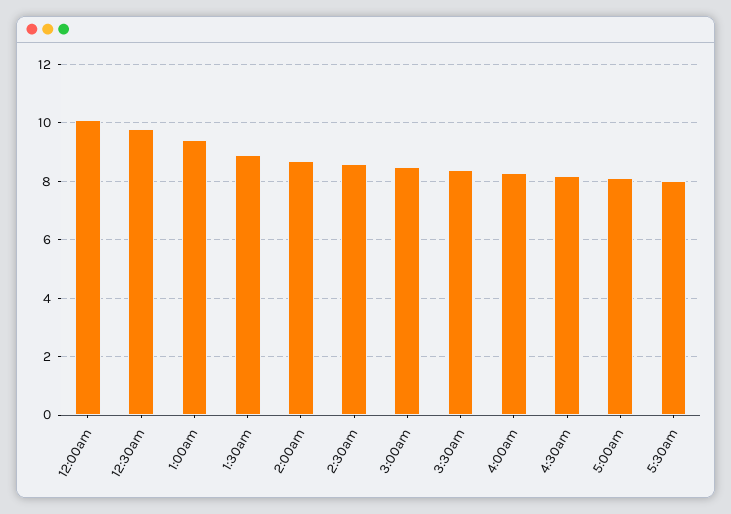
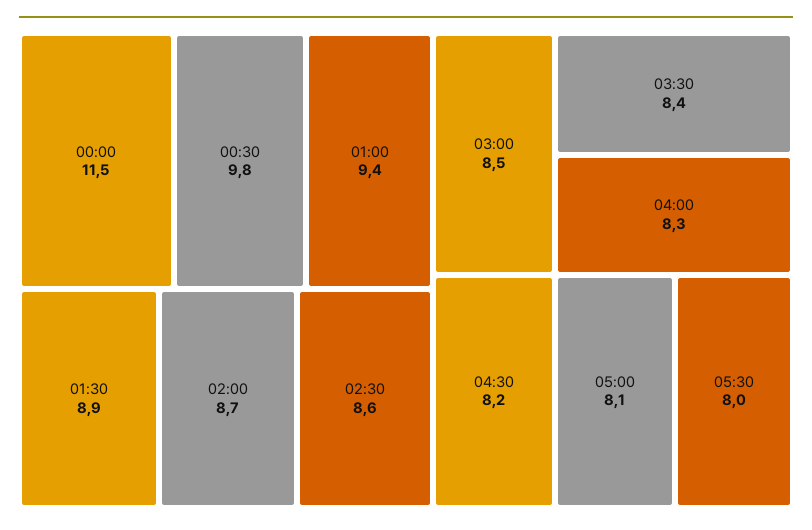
  {
-   "12:00am": 10,
+   "12:00am": 11.5,
    "12:30am": 9.8,
    "1:00am": 9.4,
    "1:30am": 8.9,
    "2:00am": 8.7,
    "2:30am": 8.6,
    "3:00am": 8.5,
    "3:30am": 8.4,
    "4:00am": 8.3,
    "4:30am": 8.2,
    "5:00am": 8.1,
    "5:30am": 8
  }

